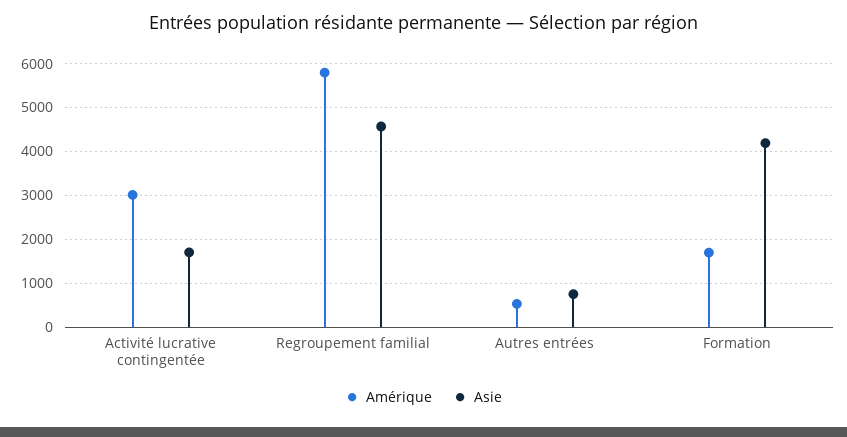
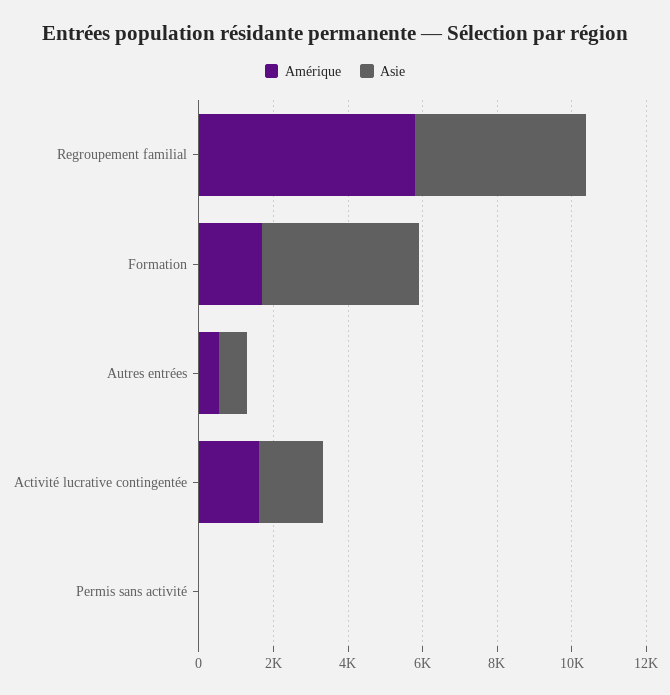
  {
    "Amérique": {
-     "Activité lucrative contingentée": 3000,
+     "Activité lucrative contingentée": 1500,
      "Regroupement familial": 5800,
      "Autres entrées": 600,
-     "Formation": 1800
+     "Formation": 1800,
+     "Permis sans activité": 0
    },
    "Asie": {
      "Activité lucrative contingentée": 1800,
      "Regroupement familial": 4600,
      "Autres entrées": 800,
-     "Formation": 4200
+     "Formation": 4200,
+     "Permis sans activité": 0
    }
  }

